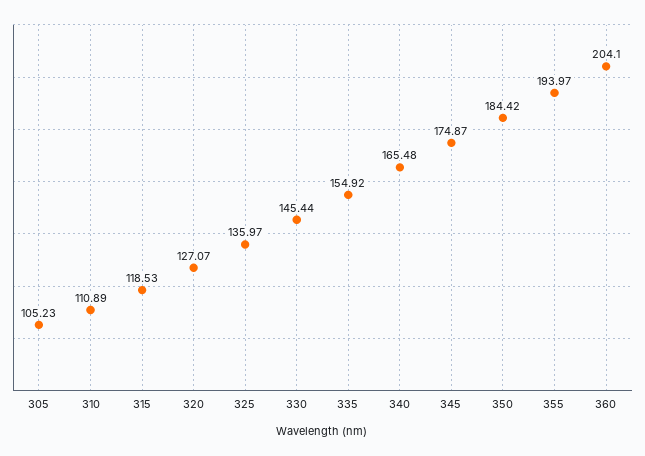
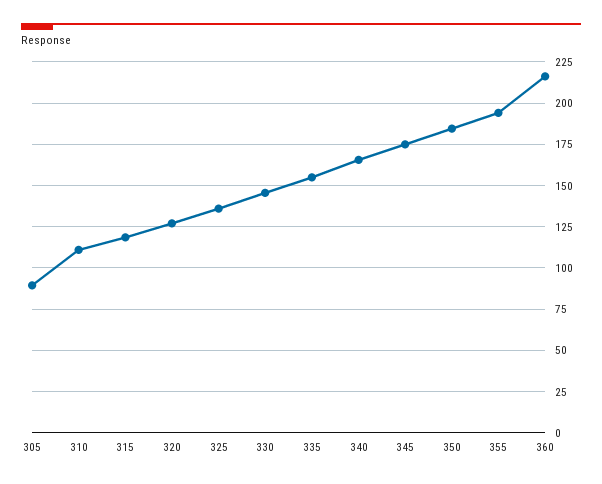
  {
-   "305": 105.23,
+   "305": 90,
    "310": 110.89,
    "315": 118.53,
    "320": 127.07,
    "325": 135.97,
    "330": 145.44,
    "335": 154.92,
    "340": 165.48,
    "345": 174.87,
    "350": 184.42,
    "355": 193.97,
-   "360": 204.1
+   "360": 215
  }

